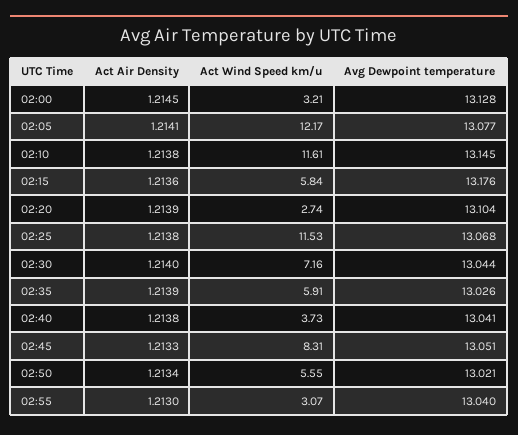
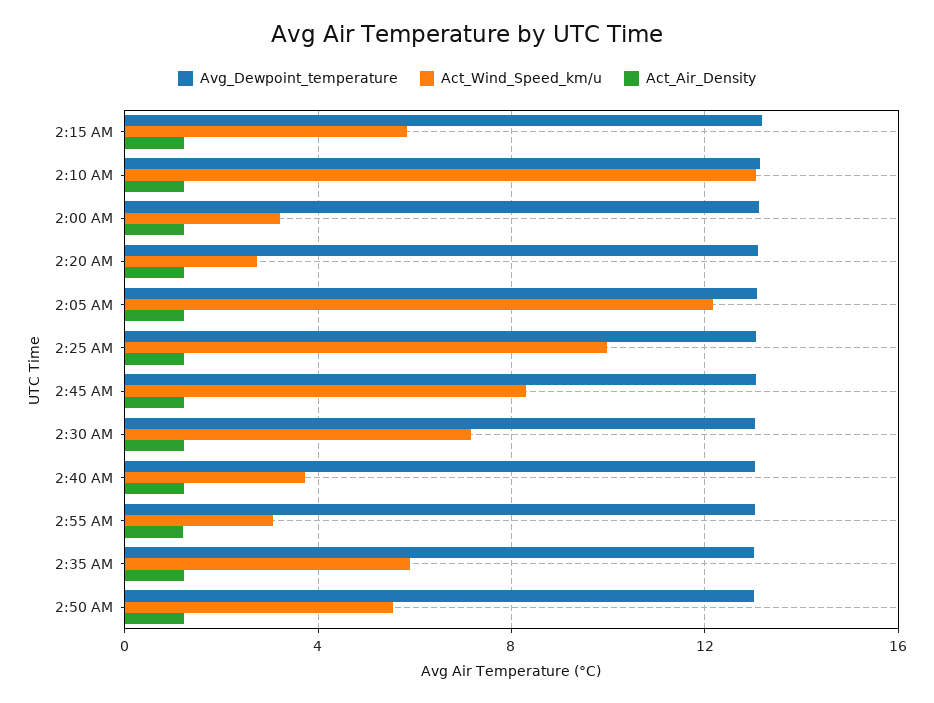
  {
    "Act Air Density": {
      "02:00": 1.2145,
      "02:05": 1.2141,
      "02:10": 1.2138,
      "02:15": 1.2136,
      "02:20": 1.2139,
      "02:25": 1.2138,
      "02:30": 1.214,
      "02:35": 1.2139,
      "02:40": 1.2138,
      "02:45": 1.2133,
      "02:50": 1.2134,
      "02:55": 1.213
    },
    "Act Wind Speed km/u": {
      "02:00": 3.21,
      "02:05": 12.17,
-     "02:10": 11.61,
+     "02:10": 13,
      "02:15": 5.84,
      "02:20": 2.74,
-     "02:25": 11.53,
+     "02:25": 10,
      "02:30": 7.16,
      "02:35": 5.91,
      "02:40": 3.73,
      "02:45": 8.31,
      "02:50": 5.55,
      "02:55": 3.07
    },
    "Avg Dewpoint temperature": {
      "02:00": 13.128,
      "02:05": 13.077,
      "02:10": 13.145,
      "02:15": 13.176,
      "02:20": 13.104,
      "02:25": 13.068,
      "02:30": 13.044,
      "02:35": 13.026,
      "02:40": 13.041,
      "02:45": 13.051,
      "02:50": 13.021,
      "02:55": 13.04
    }
  }

